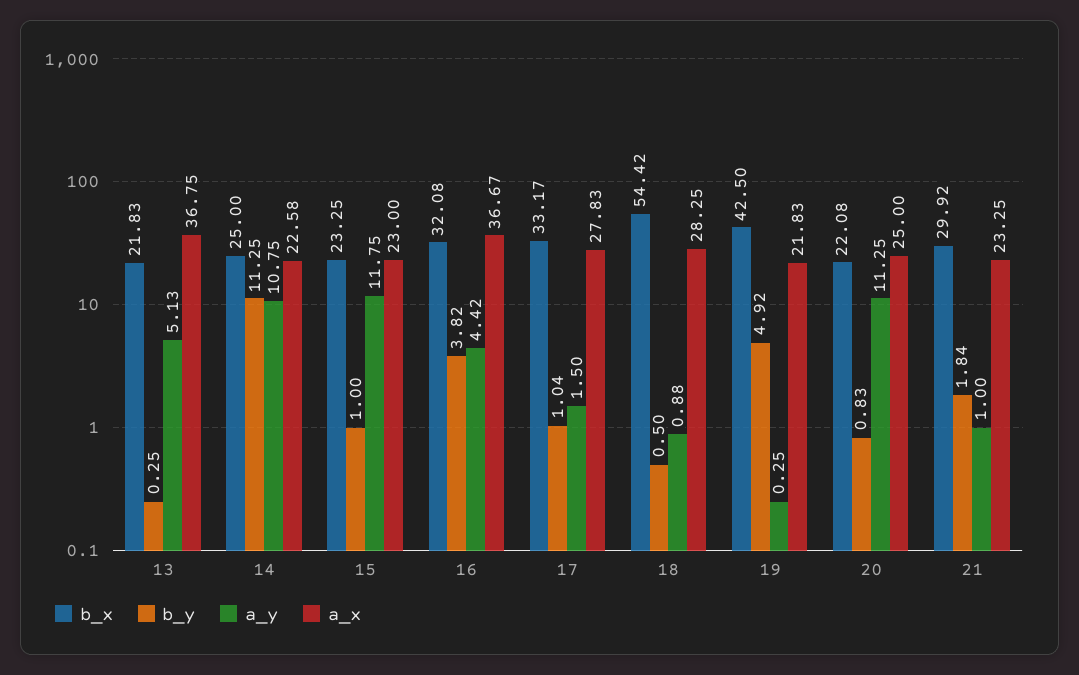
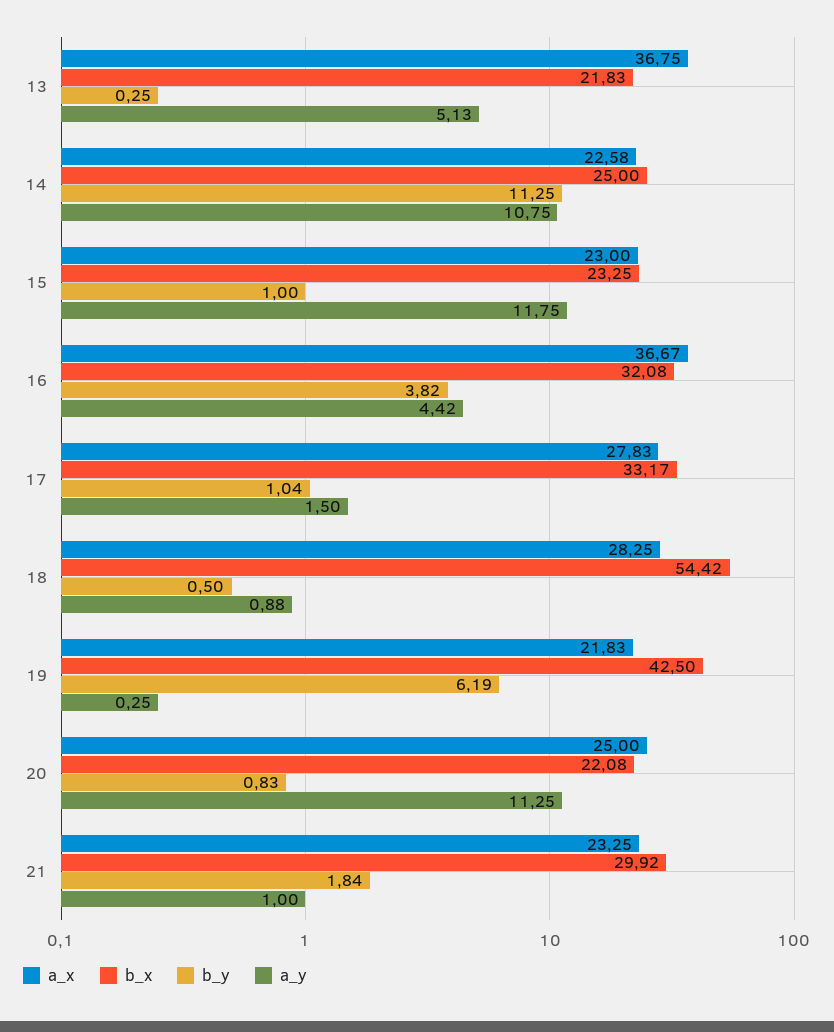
  {
    "b_x": {
      "13": 21.83,
      "14": 25,
      "15": 23.25,
      "16": 32.08,
      "17": 33.17,
      "18": 54.42,
      "19": 42.5,
      "20": 22.08,
      "21": 29.92
    },
    "b_y": {
      "13": 0.25,
      "14": 11.25,
      "15": 1,
      "16": 3.82,
      "17": 1.04,
      "18": 0.5,
-     "19": 4.92,
+     "19": 6.19,
      "20": 0.83,
      "21": 1.84
    },
    "a_y": {
      "13": 5.13,
      "14": 10.75,
      "15": 11.75,
      "16": 4.42,
      "17": 1.5,
      "18": 0.88,
      "19": 0.25,
      "20": 11.25,
      "21": 1
    },
    "a_x": {
      "13": 36.75,
      "14": 22.58,
      "15": 23,
      "16": 36.67,
      "17": 27.83,
      "18": 28.25,
      "19": 21.83,
      "20": 25,
      "21": 23.25
    }
  }

